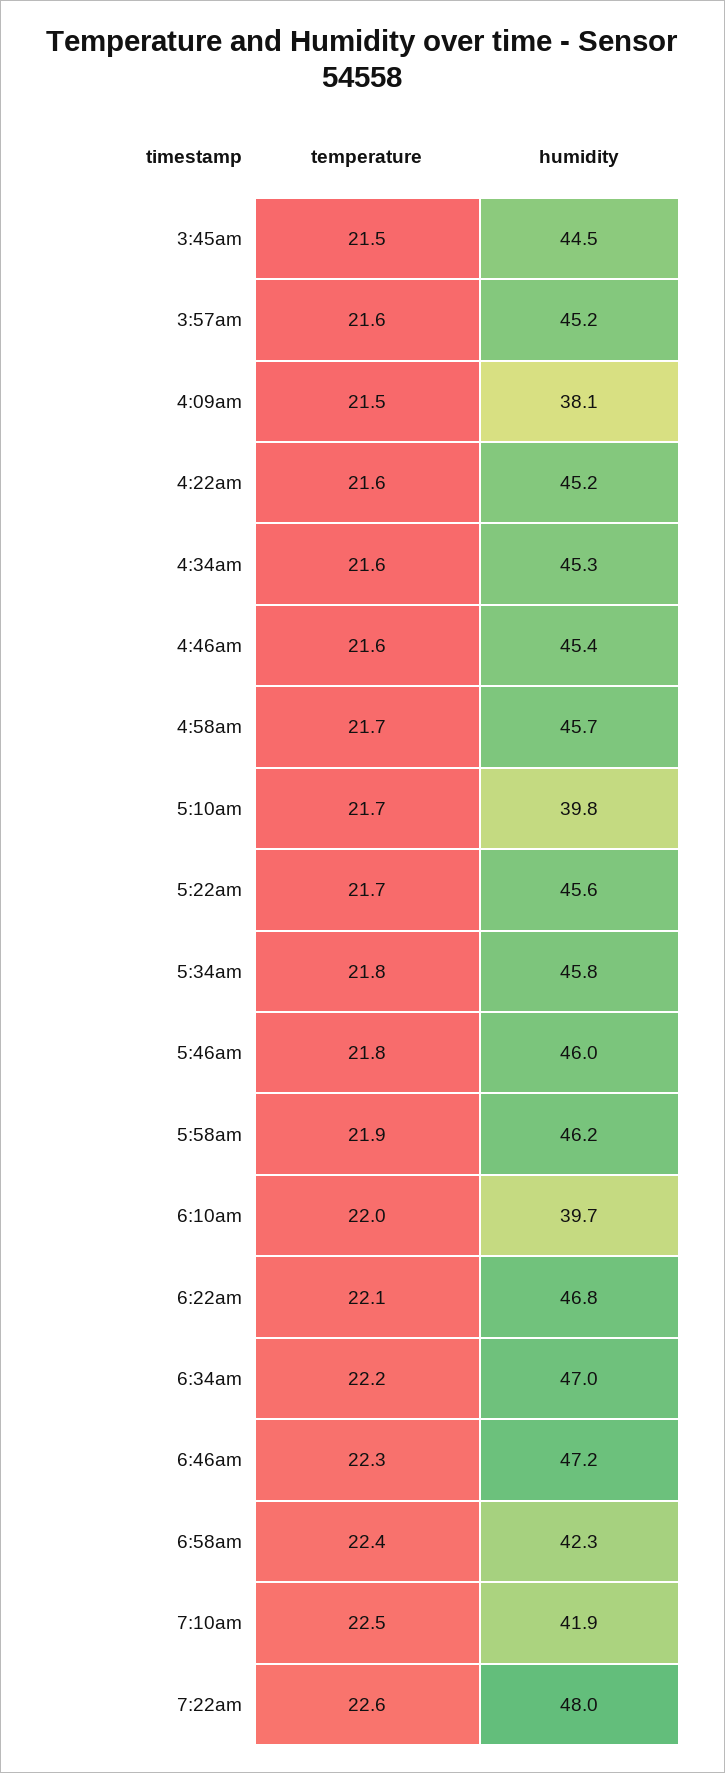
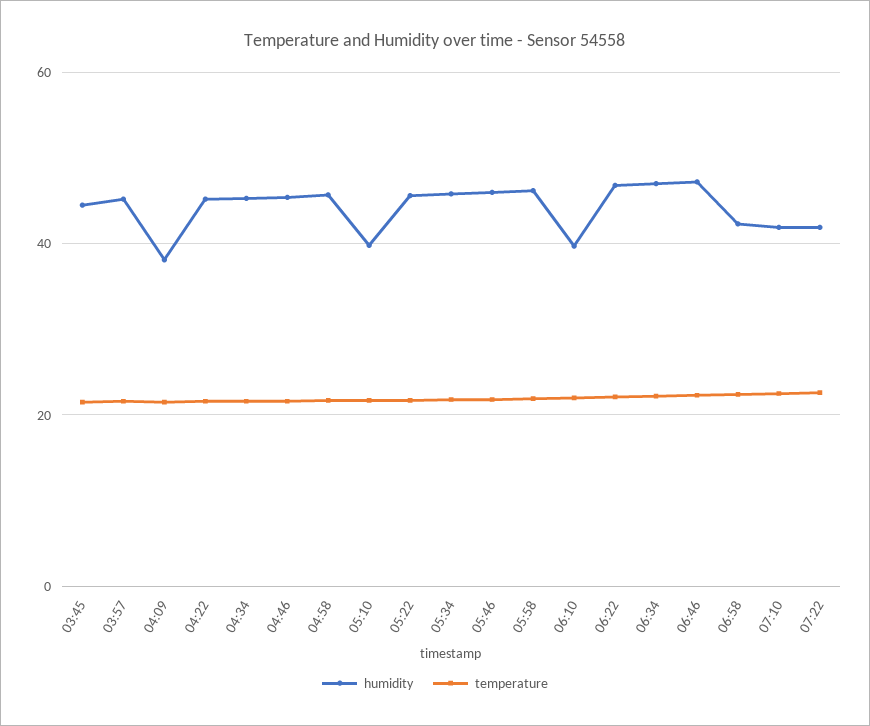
  {
    "temperature": {
      "3:45am": 21.5,
      "3:57am": 21.6,
      "4:09am": 21.5,
      "4:22am": 21.6,
      "4:34am": 21.6,
      "4:46am": 21.6,
      "4:58am": 21.7,
      "5:10am": 21.7,
      "5:22am": 21.7,
      "5:34am": 21.8,
      "5:46am": 21.8,
      "5:58am": 21.9,
      "6:10am": 22,
      "6:22am": 22.1,
      "6:34am": 22.2,
      "6:46am": 22.3,
      "6:58am": 22.4,
      "7:10am": 22.5,
      "7:22am": 22.6
    },
    "humidity": {
      "3:45am": 44.5,
      "3:57am": 45.2,
      "4:09am": 38.1,
      "4:22am": 45.2,
      "4:34am": 45.3,
      "4:46am": 45.4,
      "4:58am": 45.7,
      "5:10am": 39.8,
      "5:22am": 45.6,
      "5:34am": 45.8,
      "5:46am": 46,
      "5:58am": 46.2,
      "6:10am": 39.7,
      "6:22am": 46.8,
      "6:34am": 47,
      "6:46am": 47.2,
      "6:58am": 42.3,
      "7:10am": 41.9,
-     "7:22am": 48
+     "7:22am": 42
    }
  }

